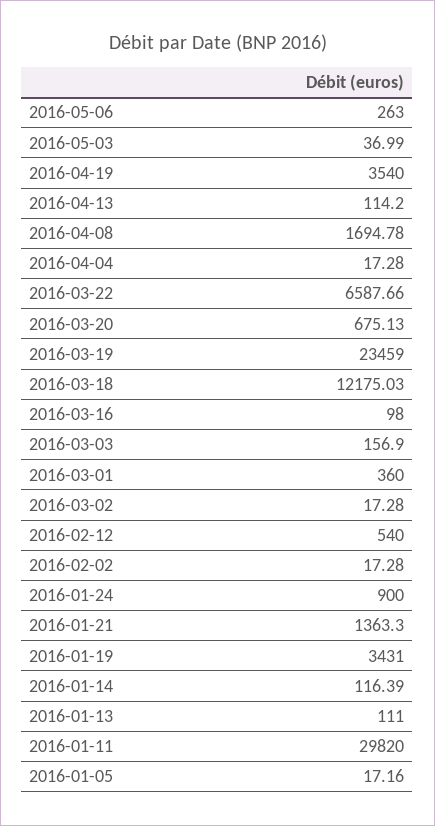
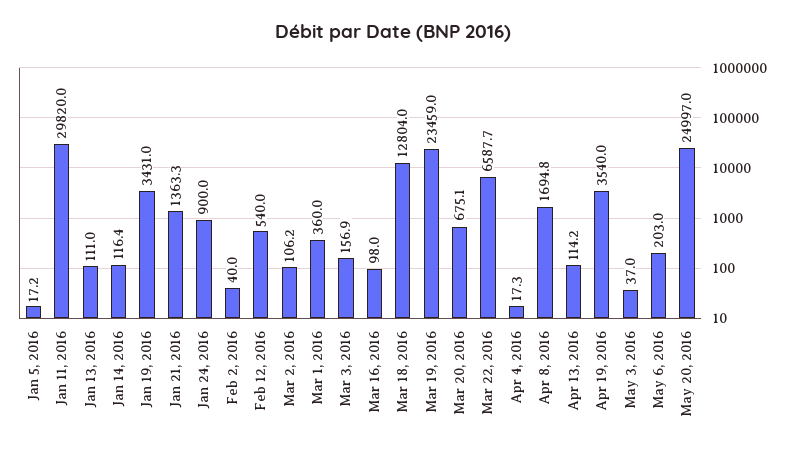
  {
-   "2016-05-06": 263,
+   "2016-05-06": 203,
    "2016-05-03": 36.99,
    "2016-04-19": 3540,
    "2016-04-13": 114.2,
    "2016-04-08": 1694.78,
    "2016-04-04": 17.28,
    "2016-03-22": 6587.66,
    "2016-03-20": 675.13,
    "2016-03-19": 23459,
-   "2016-03-18": 12175.03,
+   "2016-03-18": 12804,
    "2016-03-16": 98,
    "2016-03-03": 156.9,
    "2016-03-01": 360,
-   "2016-03-02": 17.28,
+   "2016-03-02": 106.2,
    "2016-02-12": 540,
-   "2016-02-02": 17.28,
+   "2016-02-02": 40,
    "2016-01-24": 900,
    "2016-01-21": 1363.3,
    "2016-01-19": 3431,
    "2016-01-14": 116.39,
    "2016-01-13": 111,
    "2016-01-11": 29820,
-   "2016-01-05": 17.16
+   "2016-01-05": 17.16,
+   "May 20, 2016": 24997
  }

